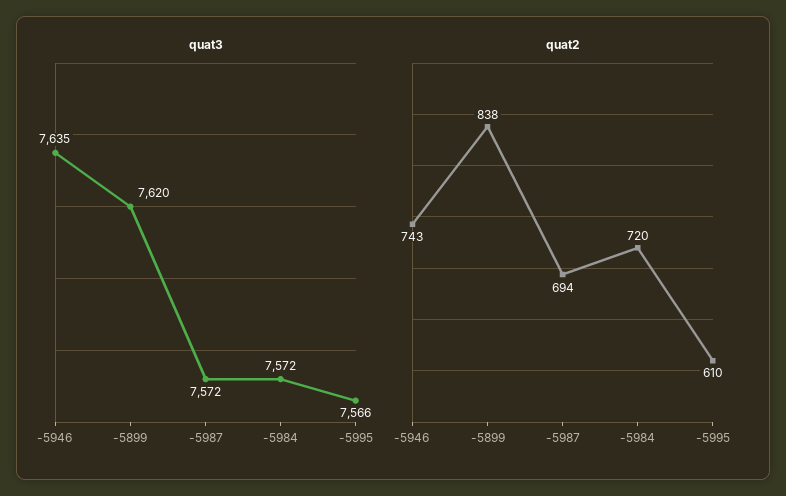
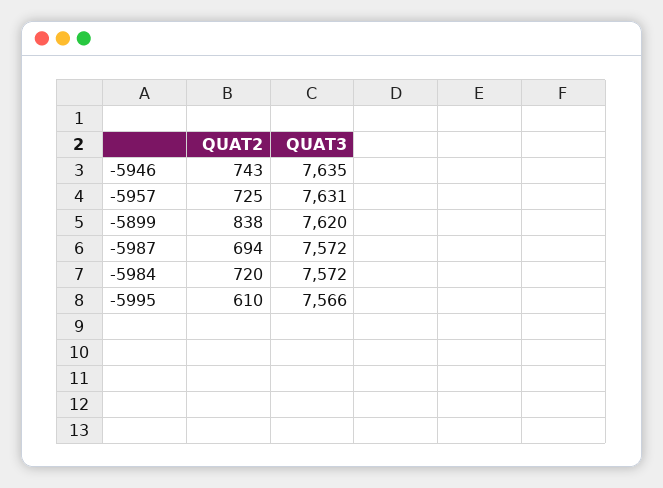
  {
    "quat3": {
      "-5946": 7635,
      "-5899": 7620,
      "-5987": 7572,
      "-5984": 7572,
-     "-5995": 7566
+     "-5995": 7566,
+     "-5957": 7631
    },
    "quat2": {
      "-5946": 743,
      "-5899": 838,
      "-5987": 694,
      "-5984": 720,
-     "-5995": 610
+     "-5995": 610,
+     "-5957": 725
    }
  }

